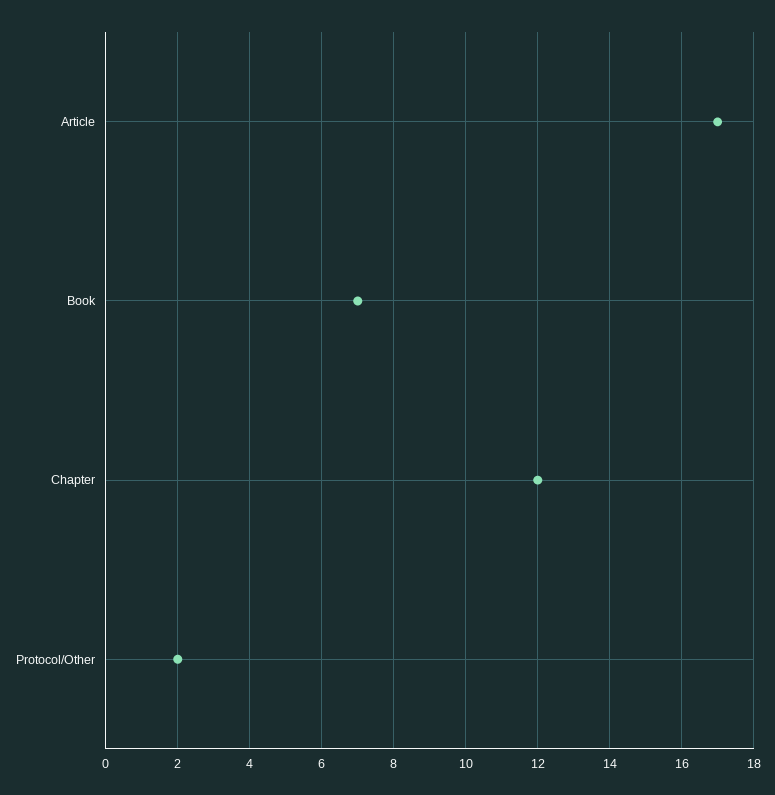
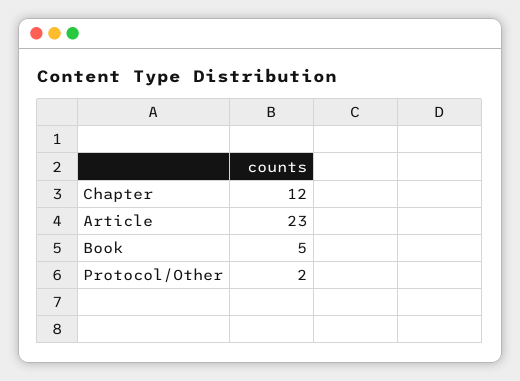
  {
-   "Article": 17,
+   "Article": 23,
-   "Book": 7,
+   "Book": 5,
    "Chapter": 12,
    "Protocol/Other": 2
  }

